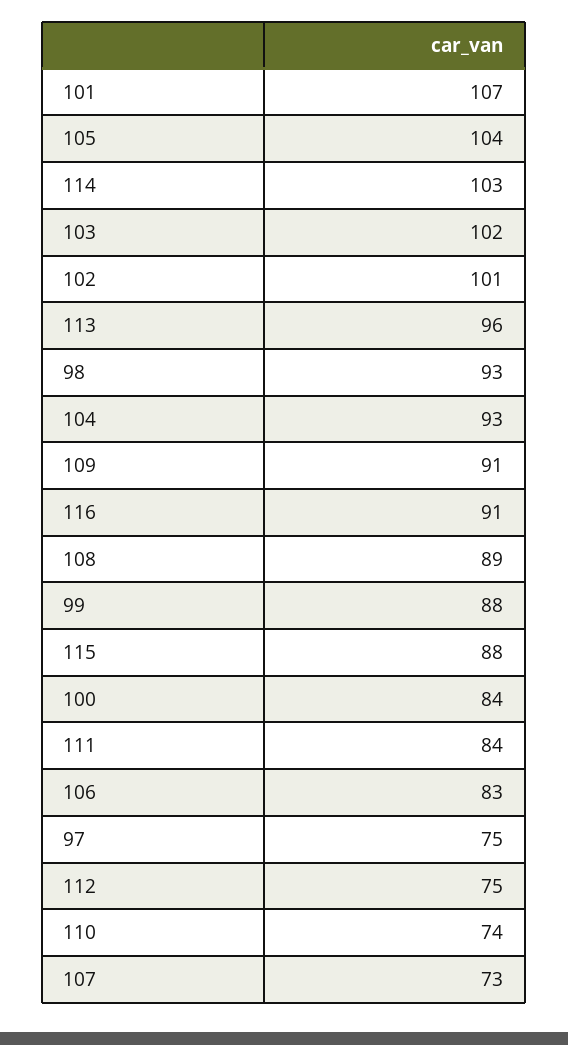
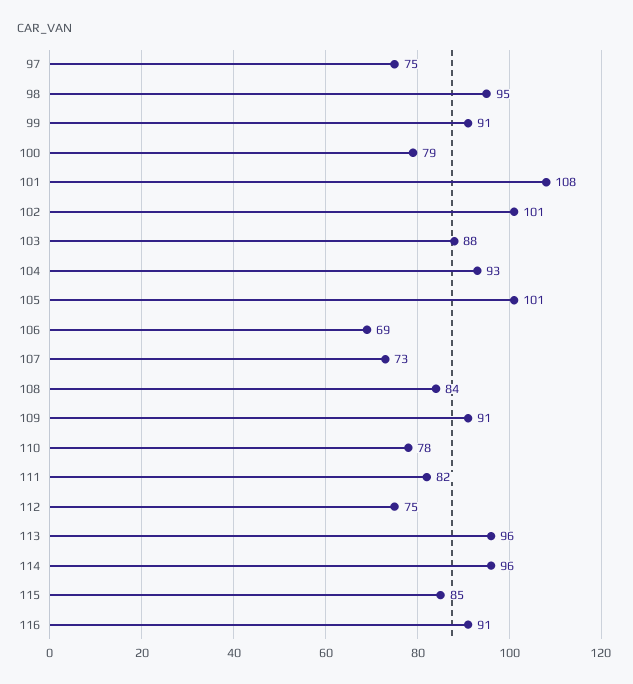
  {
-   "101": 107,
+   "101": 108,
-   "105": 104,
+   "105": 101,
-   "114": 103,
+   "114": 96,
-   "103": 102,
+   "103": 88,
    "102": 101,
    "113": 96,
-   "98": 93,
+   "98": 95,
    "104": 93,
    "109": 91,
    "116": 91,
-   "108": 89,
+   "108": 84,
-   "99": 88,
+   "99": 91,
-   "115": 88,
+   "115": 85,
-   "100": 84,
+   "100": 79,
-   "111": 84,
+   "111": 82,
-   "106": 83,
+   "106": 69,
    "97": 75,
    "112": 75,
-   "110": 74,
+   "110": 78,
    "107": 73
  }

